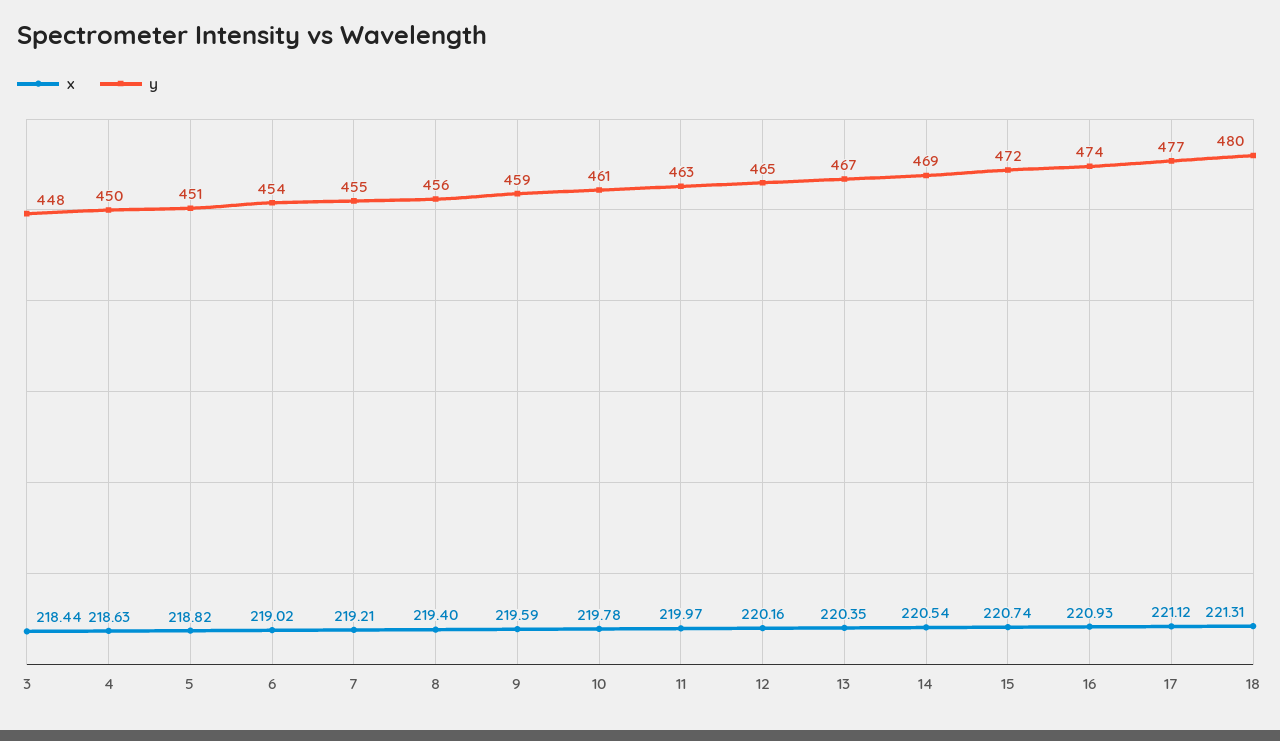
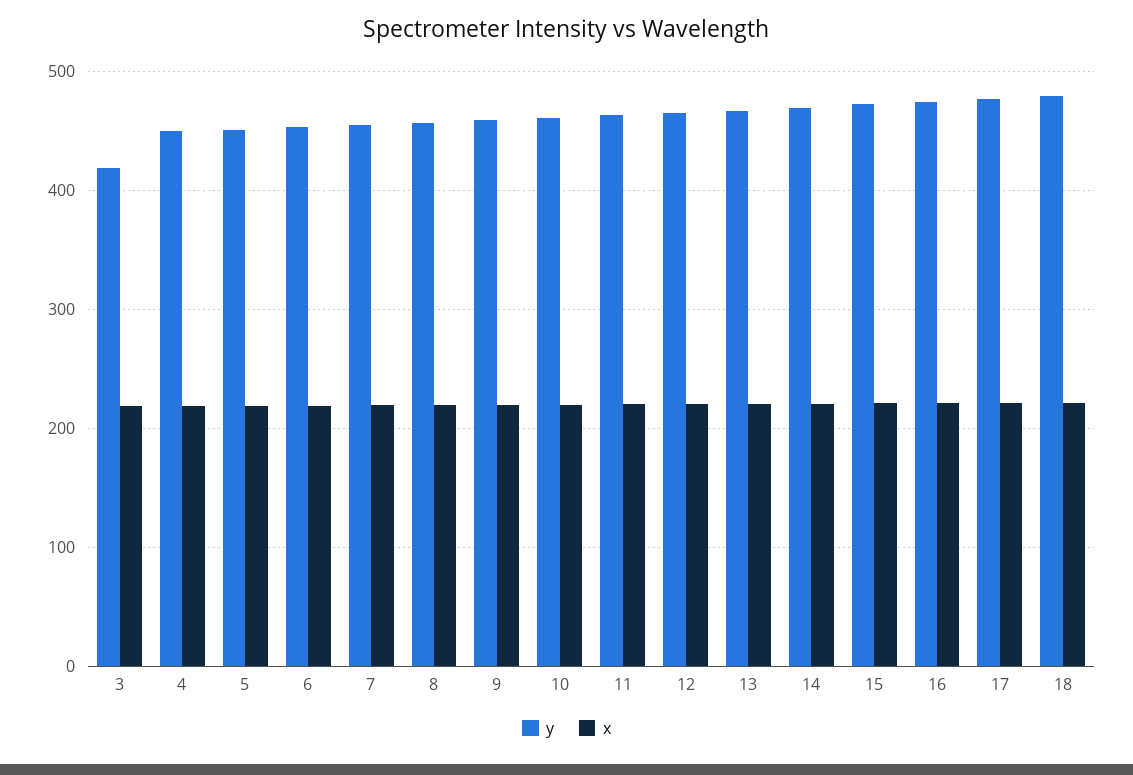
  {
    "x": {
      "3": 218.44,
      "4": 218.63,
      "5": 218.82,
      "6": 219.02,
      "7": 219.21,
      "8": 219.4,
      "9": 219.59,
      "10": 219.78,
      "11": 219.97,
      "12": 220.16,
      "13": 220.35,
      "14": 220.54,
      "15": 220.74,
      "16": 220.93,
      "17": 221.12,
      "18": 221.31
    },
    "y": {
-     "3": 448,
+     "3": 420,
      "4": 450,
      "5": 451,
      "6": 454,
      "7": 455,
      "8": 456,
      "9": 459,
      "10": 461,
      "11": 463,
      "12": 465,
      "13": 467,
      "14": 469,
      "15": 472,
      "16": 474,
      "17": 477,
      "18": 480
    }
  }

